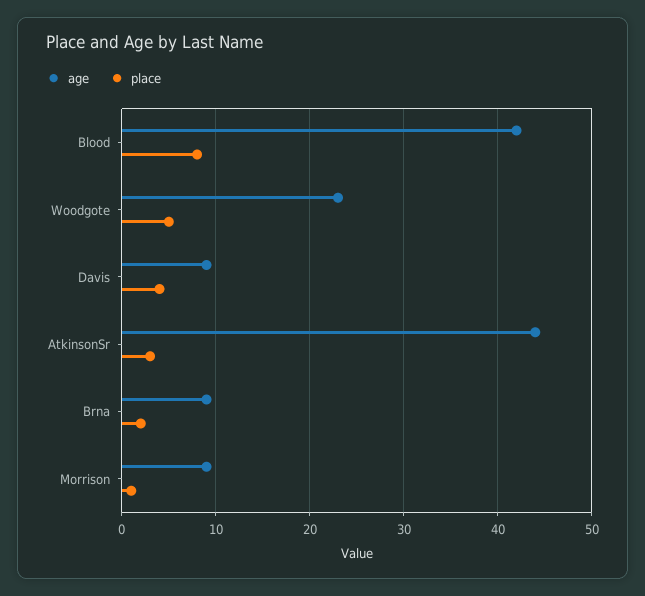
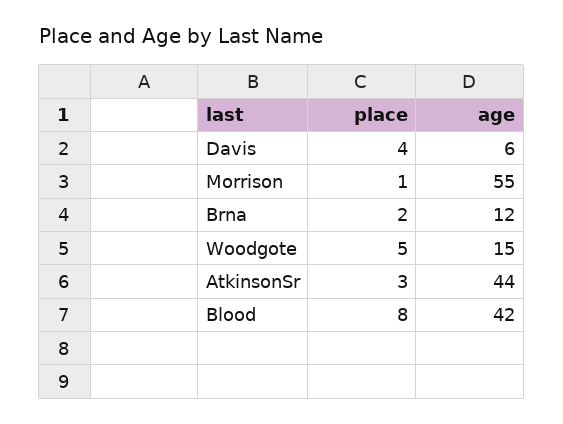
  {
    "age": {
      "Blood": 42,
-     "Woodgote": 23,
+     "Woodgote": 15,
-     "Davis": 9,
+     "Davis": 6,
      "AtkinsonSr": 44,
-     "Brna": 9,
+     "Brna": 12,
-     "Morrison": 9
+     "Morrison": 55
    },
    "place": {
      "Blood": 8,
      "Woodgote": 5,
      "Davis": 4,
      "AtkinsonSr": 3,
      "Brna": 2,
      "Morrison": 1
    }
  }

